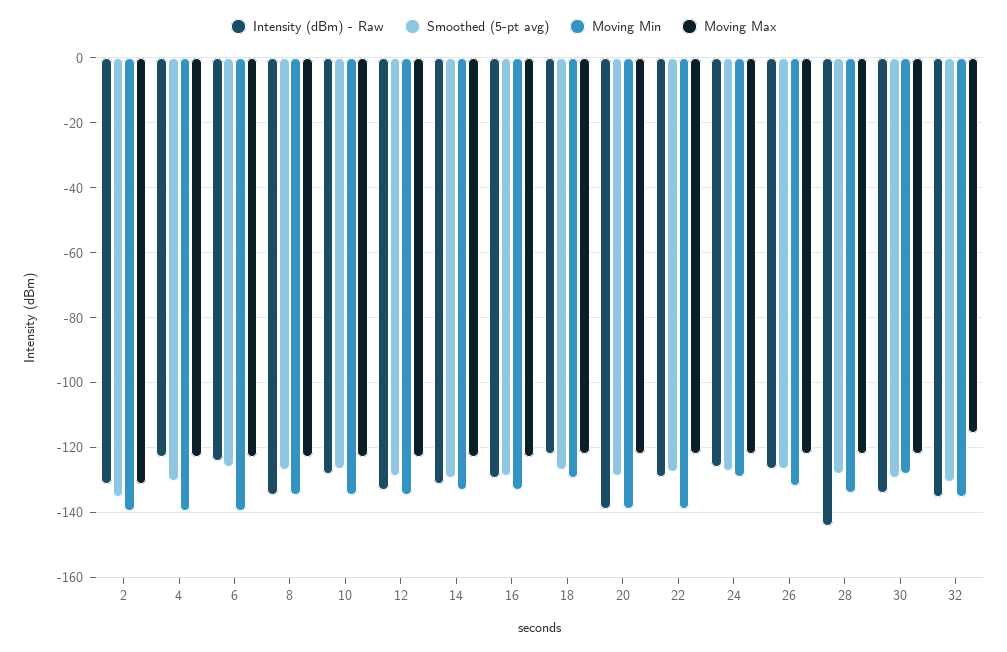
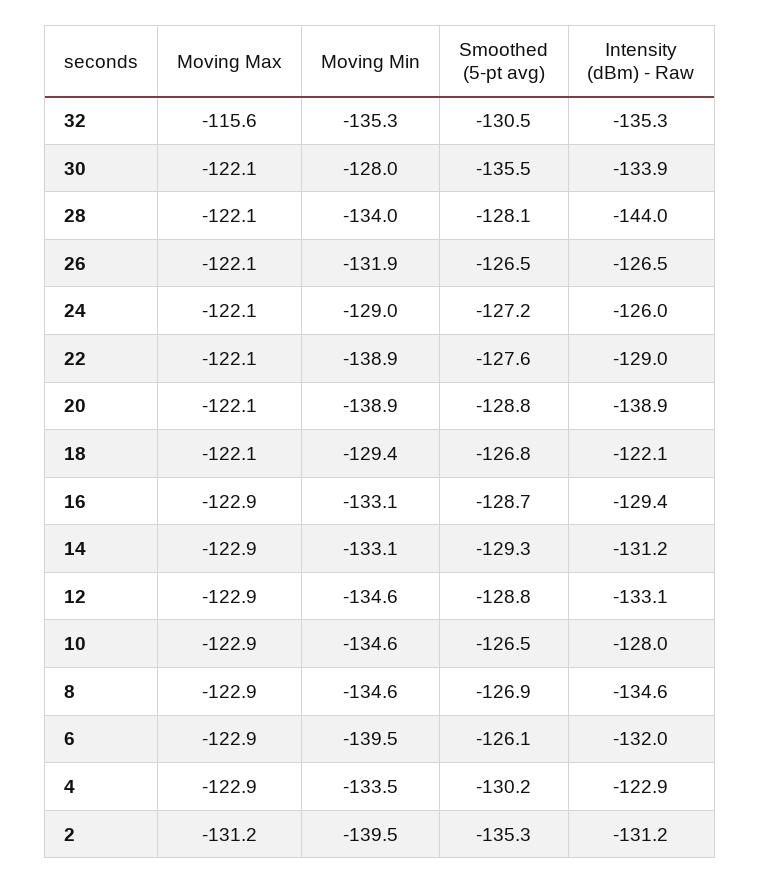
  {
    "Intensity (dBm) - Raw": {
      "2": -131.2,
      "4": -122.9,
-     "6": -124,
+     "6": -132,
      "8": -134.6,
      "10": -128,
      "12": -133.1,
      "14": -131.2,
      "16": -129.4,
      "18": -122.1,
      "20": -138.9,
      "22": -129,
      "24": -126,
      "26": -126.5,
      "28": -144,
      "30": -133.9,
      "32": -135.3
    },
    "Smoothed (5-pt avg)": {
      "2": -135.3,
      "4": -130.2,
      "6": -126.1,
      "8": -126.9,
      "10": -126.5,
      "12": -128.8,
      "14": -129.3,
      "16": -128.7,
      "18": -126.8,
      "20": -128.8,
      "22": -127.6,
      "24": -127.2,
      "26": -126.5,
      "28": -128.1,
-     "30": -130,
+     "30": -135.5,
      "32": -130.5
    },
    "Moving Min": {
      "2": -139.5,
-     "4": -140,
+     "4": -133.5,
      "6": -139.5,
      "8": -134.6,
      "10": -134.6,
      "12": -134.6,
      "14": -133.1,
      "16": -133.1,
      "18": -129.4,
      "20": -138.9,
      "22": -138.9,
      "24": -129,
      "26": -131.9,
      "28": -134,
      "30": -128,
      "32": -135.3
    },
    "Moving Max": {
      "2": -131.2,
      "4": -122.9,
      "6": -122.9,
      "8": -122.9,
      "10": -122.9,
      "12": -122.9,
      "14": -122.9,
      "16": -122.9,
      "18": -122.1,
      "20": -122.1,
      "22": -122.1,
      "24": -122.1,
      "26": -122.1,
      "28": -122.1,
      "30": -122.1,
      "32": -115.6
    }
  }

